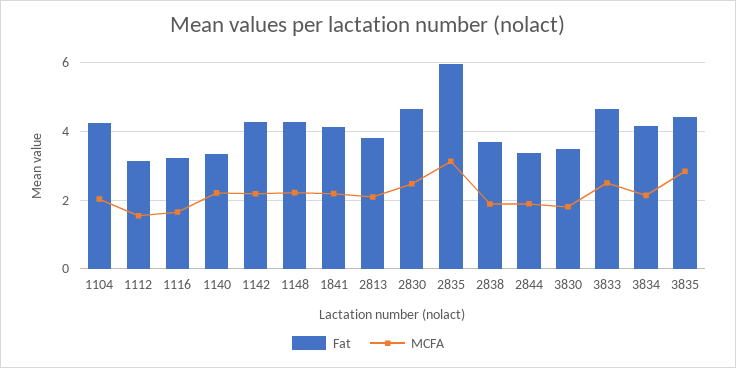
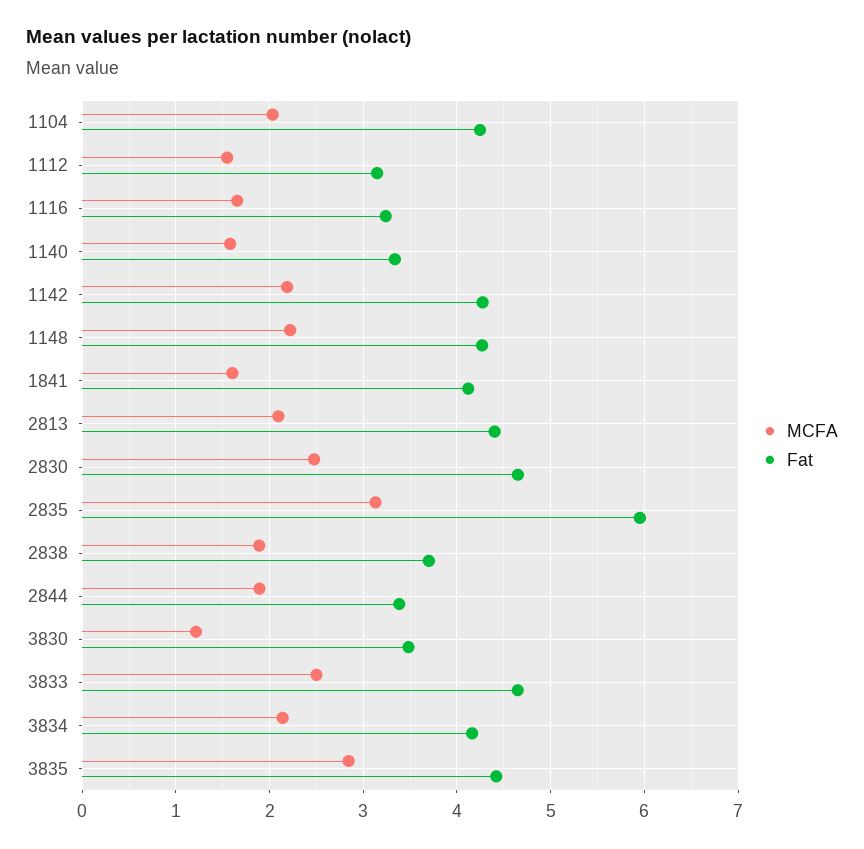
  {
    "Fat": {
      "1104": 4.2,
      "1112": 3.1,
      "1116": 3.2,
      "1140": 3.3,
      "1142": 4.3,
      "1148": 4.3,
      "1841": 4.1,
-     "2813": 3.8,
+     "2813": 4.4,
      "2830": 4.7,
      "2835": 6,
      "2838": 3.7,
      "2844": 3.4,
      "3830": 3.5,
      "3833": 4.6,
      "3834": 4.2,
      "3835": 4.4
    },
    "MCFA": {
      "1104": 2,
      "1112": 1.5,
      "1116": 1.7,
-     "1140": 2.2,
+     "1140": 1.6,
      "1142": 2.2,
      "1148": 2.2,
-     "1841": 2.2,
+     "1841": 1.6,
      "2813": 2.1,
      "2830": 2.5,
      "2835": 3.1,
      "2838": 1.9,
      "2844": 1.9,
-     "3830": 1.8,
+     "3830": 1.2,
      "3833": 2.5,
      "3834": 2.1,
      "3835": 2.8
    }
  }

